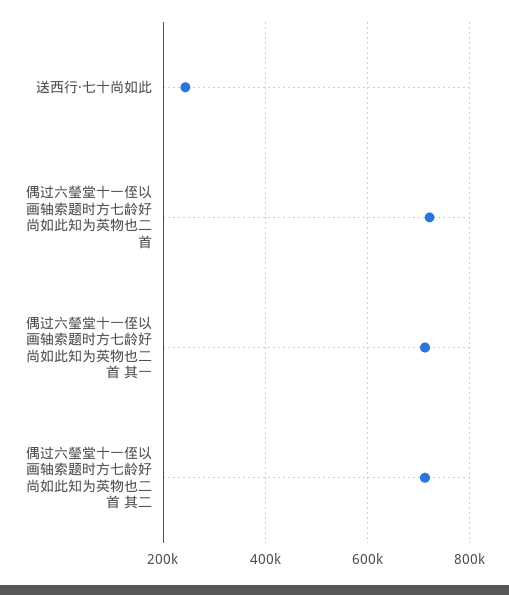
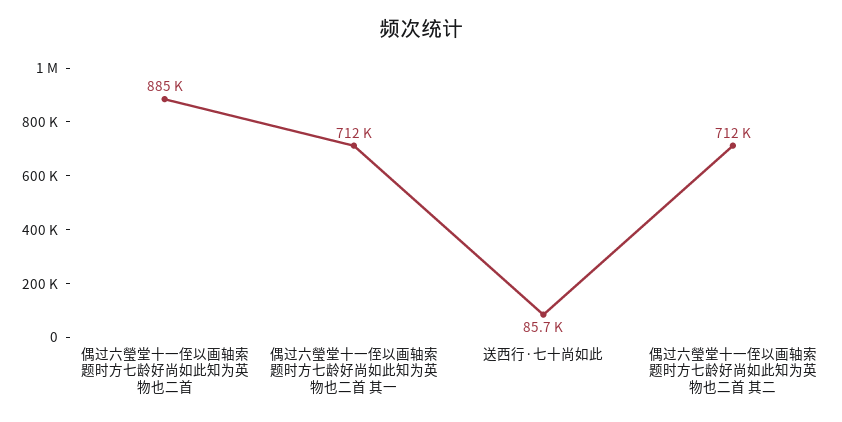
  {
-   "送西行·七十尚如此": 240000,
+   "送西行·七十尚如此": 85700,
-   "偶过六瑩堂十一侄以画轴索题时方七龄好尚如此知为英物也二首": 720000,
+   "偶过六瑩堂十一侄以画轴索题时方七龄好尚如此知为英物也二首": 885000,
    "偶过六瑩堂十一侄以画轴索题时方七龄好尚如此知为英物也二首 其一": 712000,
    "偶过六瑩堂十一侄以画轴索题时方七龄好尚如此知为英物也二首 其二": 712000
  }

